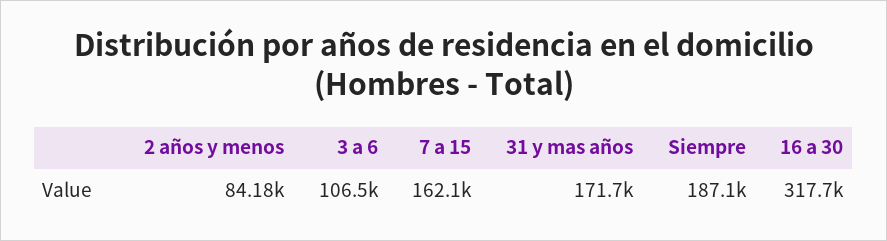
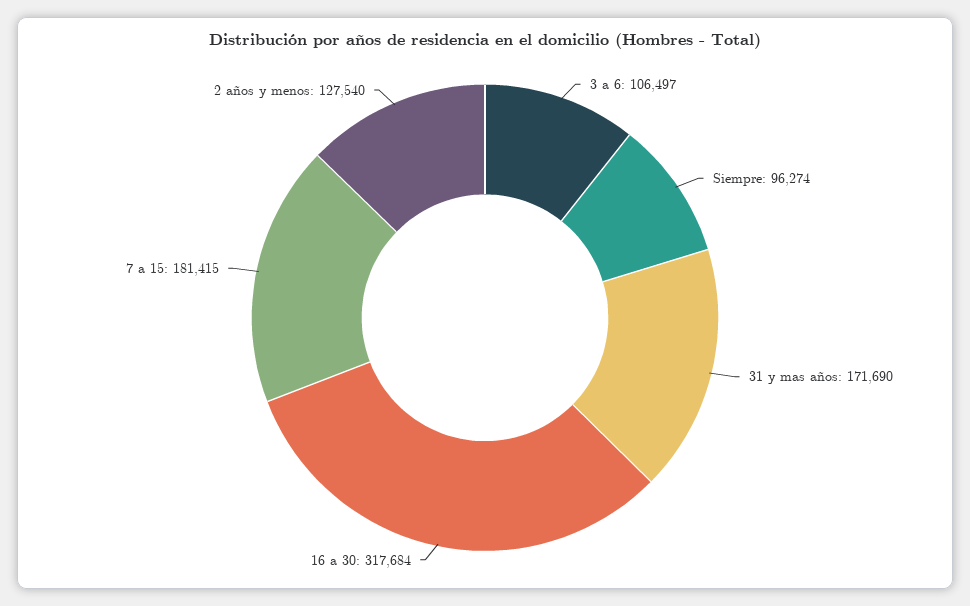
  {
-   "2 años y menos": 84180,
+   "2 años y menos": 127540,
    "3 a 6": 106497,
-   "7 a 15": 162100,
+   "7 a 15": 181415,
    "31 y mas años": 171690,
-   "Siempre": 187100,
+   "Siempre": 96274,
    "16 a 30": 317684
  }

